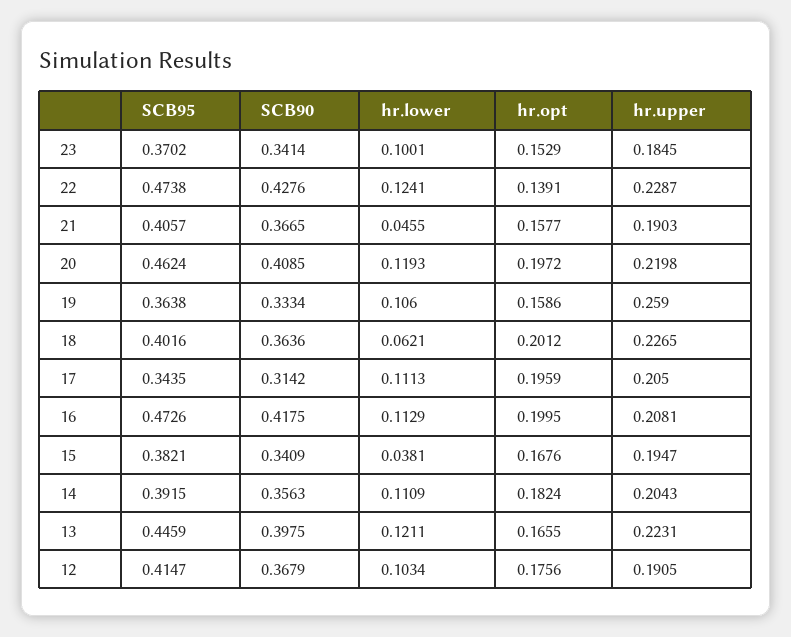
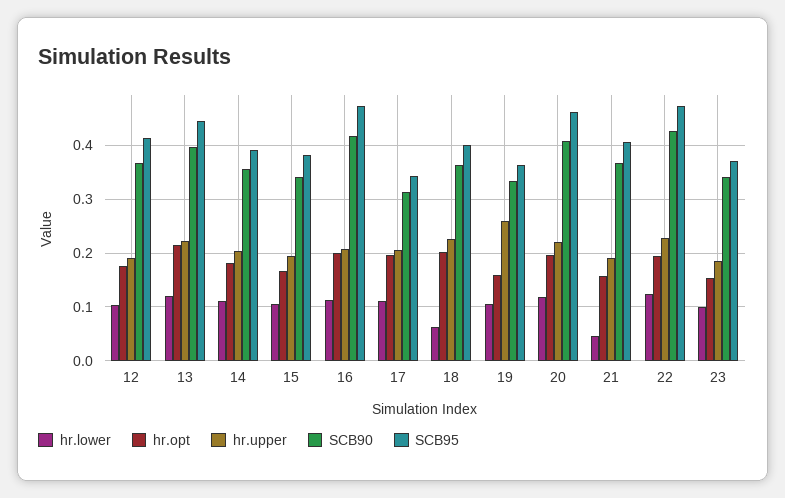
  {
    "SCB95": {
      "23": 0.3702,
      "22": 0.4738,
      "21": 0.4057,
      "20": 0.4624,
      "19": 0.3638,
      "18": 0.4016,
      "17": 0.3435,
      "16": 0.4726,
      "15": 0.3821,
      "14": 0.3915,
      "13": 0.4459,
      "12": 0.4147
    },
    "SCB90": {
      "23": 0.3414,
      "22": 0.4276,
      "21": 0.3665,
      "20": 0.4085,
      "19": 0.3334,
      "18": 0.3636,
      "17": 0.3142,
      "16": 0.4175,
      "15": 0.3409,
      "14": 0.3563,
      "13": 0.3975,
      "12": 0.3679
    },
    "hr.lower": {
      "23": 0.1001,
      "22": 0.1241,
      "21": 0.0455,
      "20": 0.1193,
      "19": 0.106,
      "18": 0.0621,
      "17": 0.1113,
      "16": 0.1129,
-     "15": 0.0381,
+     "15": 0.1,
      "14": 0.1109,
      "13": 0.1211,
      "12": 0.1034
    },
    "hr.opt": {
      "23": 0.1529,
-     "22": 0.1391,
+     "22": 0.2,
      "21": 0.1577,
      "20": 0.1972,
      "19": 0.1586,
      "18": 0.2012,
      "17": 0.1959,
      "16": 0.1995,
      "15": 0.1676,
      "14": 0.1824,
-     "13": 0.1655,
+     "13": 0.22,
      "12": 0.1756
    },
    "hr.upper": {
      "23": 0.1845,
      "22": 0.2287,
      "21": 0.1903,
      "20": 0.2198,
      "19": 0.259,
      "18": 0.2265,
      "17": 0.205,
      "16": 0.2081,
      "15": 0.1947,
      "14": 0.2043,
      "13": 0.2231,
      "12": 0.1905
    }
  }

